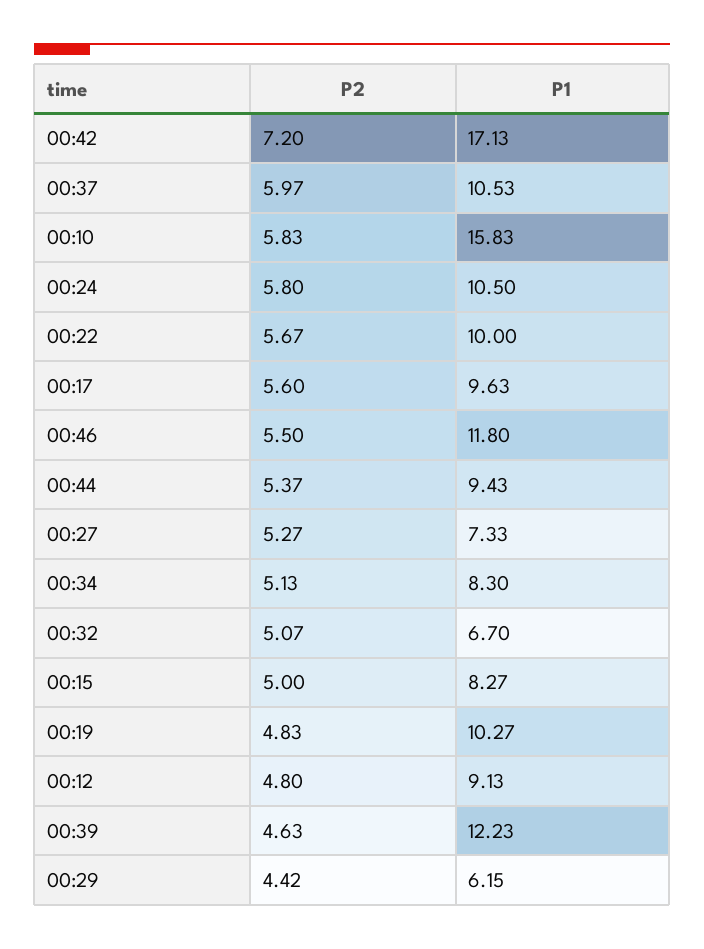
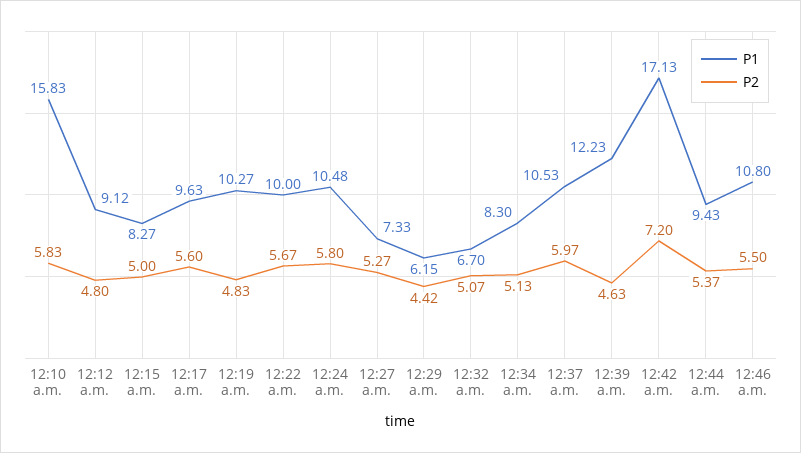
  {
    "P2": {
      "00:42": 7.2,
      "00:37": 5.97,
      "00:10": 5.83,
      "00:24": 5.8,
      "00:22": 5.67,
      "00:17": 5.6,
      "00:46": 5.5,
      "00:44": 5.37,
      "00:27": 5.27,
      "00:34": 5.13,
      "00:32": 5.07,
      "00:15": 5,
      "00:19": 4.83,
      "00:12": 4.8,
      "00:39": 4.63,
      "00:29": 4.42
    },
    "P1": {
      "00:42": 17.13,
      "00:37": 10.53,
      "00:10": 15.83,
-     "00:24": 10.5,
+     "00:24": 10.48,
      "00:22": 10,
      "00:17": 9.63,
-     "00:46": 11.8,
+     "00:46": 10.8,
      "00:44": 9.43,
      "00:27": 7.33,
      "00:34": 8.3,
      "00:32": 6.7,
      "00:15": 8.27,
      "00:19": 10.27,
-     "00:12": 9.13,
+     "00:12": 9.12,
      "00:39": 12.23,
      "00:29": 6.15
    }
  }

